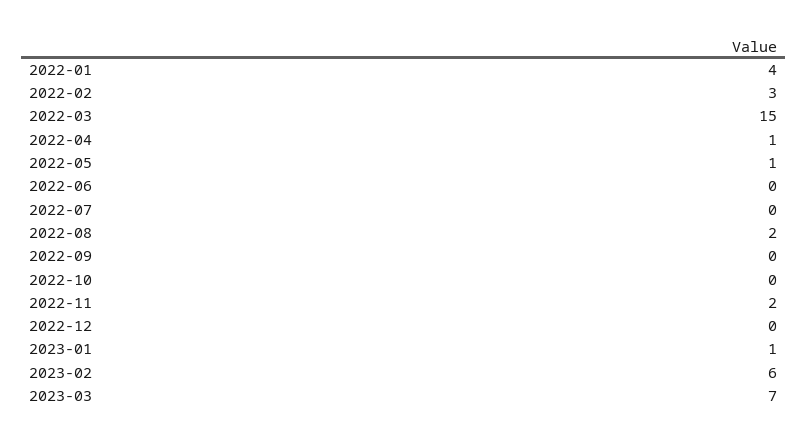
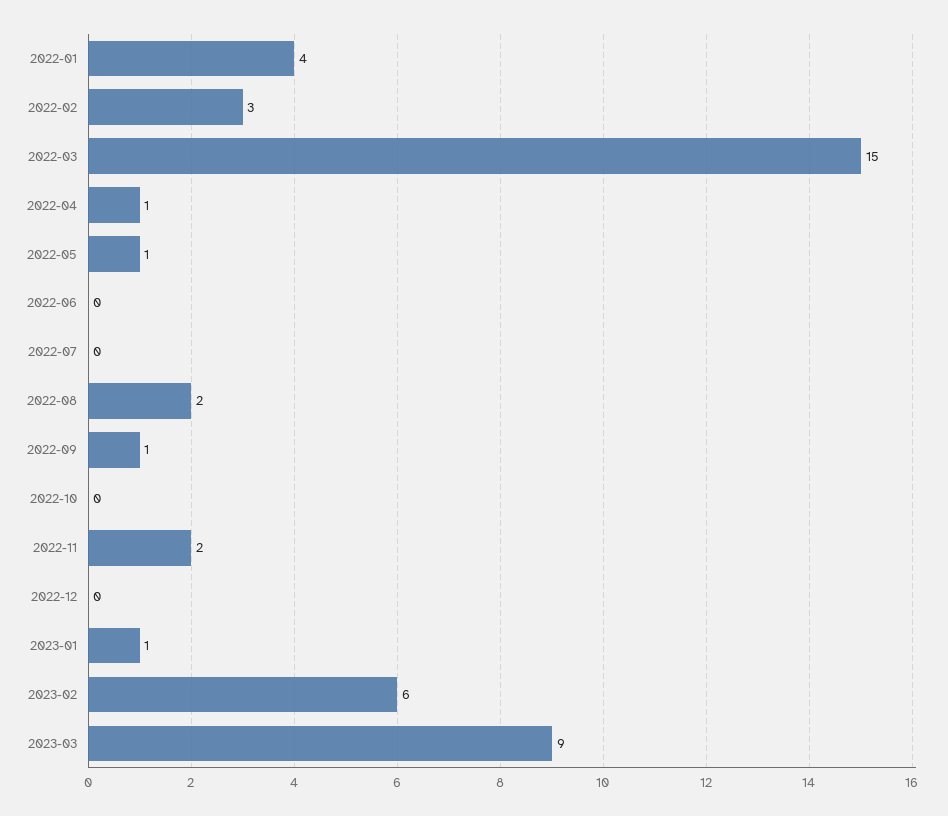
  {
    "2022-01": 4,
    "2022-02": 3,
    "2022-03": 15,
    "2022-04": 1,
    "2022-05": 1,
    "2022-06": 0,
    "2022-07": 0,
    "2022-08": 2,
-   "2022-09": 0,
+   "2022-09": 1,
    "2022-10": 0,
    "2022-11": 2,
    "2022-12": 0,
    "2023-01": 1,
    "2023-02": 6,
-   "2023-03": 7
+   "2023-03": 9
  }

